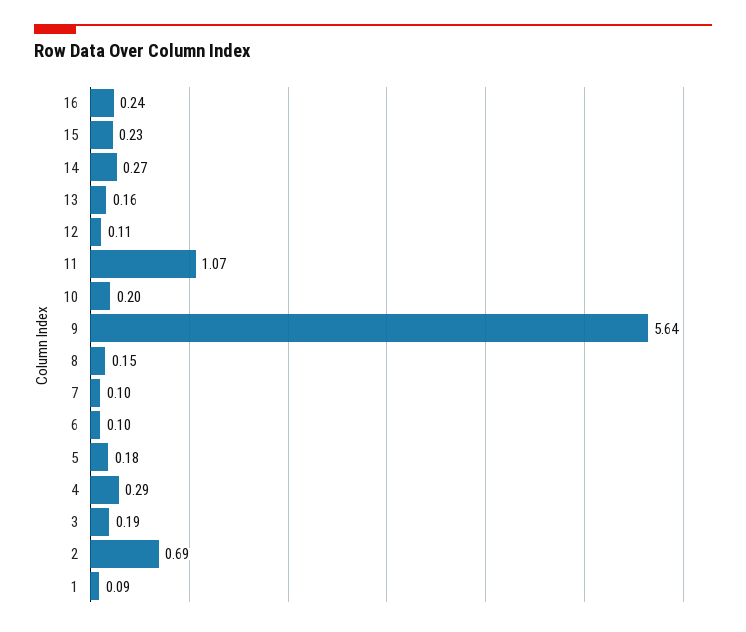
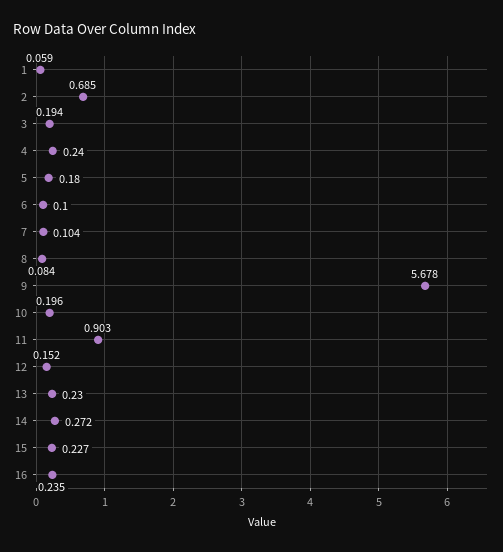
  {
    "16": 0.235,
    "15": 0.227,
    "14": 0.272,
-   "13": 0.16,
+   "13": 0.23,
-   "12": 0.11,
+   "12": 0.152,
-   "11": 1.07,
+   "11": 0.903,
    "10": 0.196,
-   "9": 5.64,
+   "9": 5.678,
-   "8": 0.15,
+   "8": 0.084,
    "7": 0.104,
    "6": 0.1,
    "5": 0.18,
-   "4": 0.29,
+   "4": 0.24,
    "3": 0.194,
    "2": 0.685,
-   "1": 0.09
+   "1": 0.059
  }

